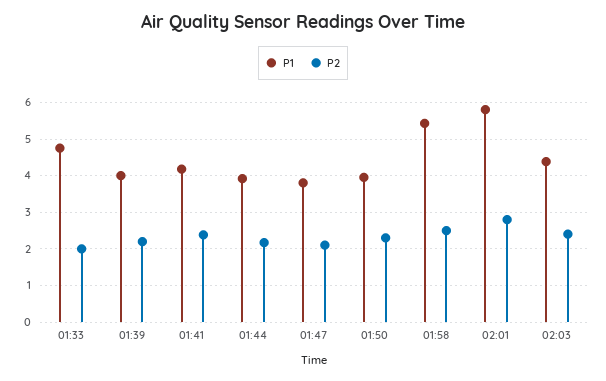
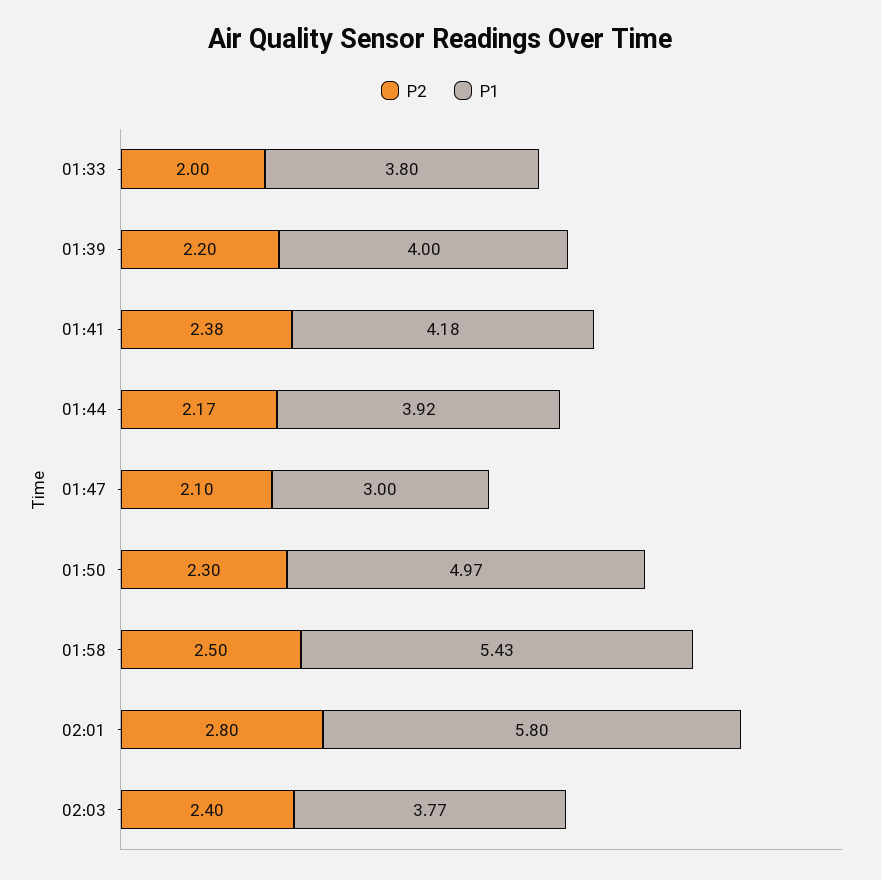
  {
    "P1": {
-     "01:33": 4.8,
+     "01:33": 3.8,
      "01:39": 4,
      "01:41": 4.18,
      "01:44": 3.92,
-     "01:47": 3.8,
+     "01:47": 3,
-     "01:50": 4,
+     "01:50": 4.97,
      "01:58": 5.43,
      "02:01": 5.8,
-     "02:03": 4.4
+     "02:03": 3.77
    },
    "P2": {
      "01:33": 2,
      "01:39": 2.2,
      "01:41": 2.38,
      "01:44": 2.17,
      "01:47": 2.1,
      "01:50": 2.3,
      "01:58": 2.5,
      "02:01": 2.8,
      "02:03": 2.4
    }
  }

